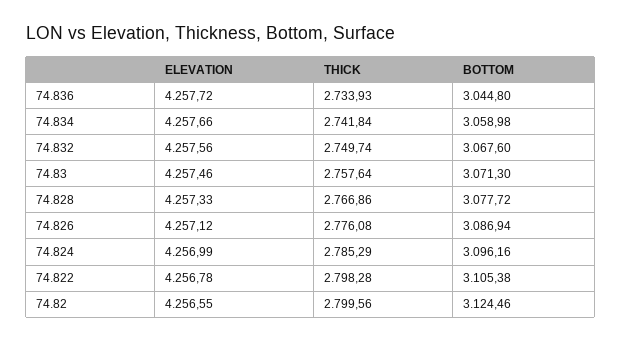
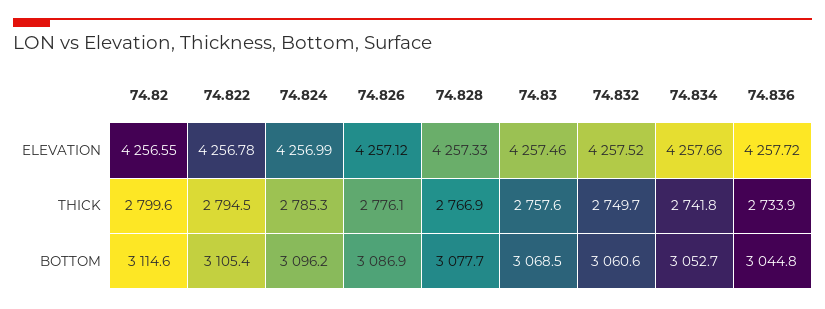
  {
    "ELEVATION": {
      "74.836": 4257.72,
      "74.834": 4257.66,
-     "74.832": 4257.56,
+     "74.832": 4257.52,
      "74.83": 4257.46,
      "74.828": 4257.33,
      "74.826": 4257.12,
      "74.824": 4256.99,
      "74.822": 4256.78,
      "74.82": 4256.55
    },
    "THICK": {
      "74.836": 2733.93,
      "74.834": 2741.84,
      "74.832": 2749.74,
      "74.83": 2757.64,
      "74.828": 2766.86,
      "74.826": 2776.08,
      "74.824": 2785.29,
-     "74.822": 2798.28,
+     "74.822": 2794.5,
      "74.82": 2799.56
    },
    "BOTTOM": {
      "74.836": 3044.8,
-     "74.834": 3058.98,
+     "74.834": 3052.7,
-     "74.832": 3067.6,
+     "74.832": 3060.6,
-     "74.83": 3071.3,
+     "74.83": 3068.5,
      "74.828": 3077.72,
      "74.826": 3086.94,
      "74.824": 3096.16,
      "74.822": 3105.38,
-     "74.82": 3124.46
+     "74.82": 3114.6
    }
  }

